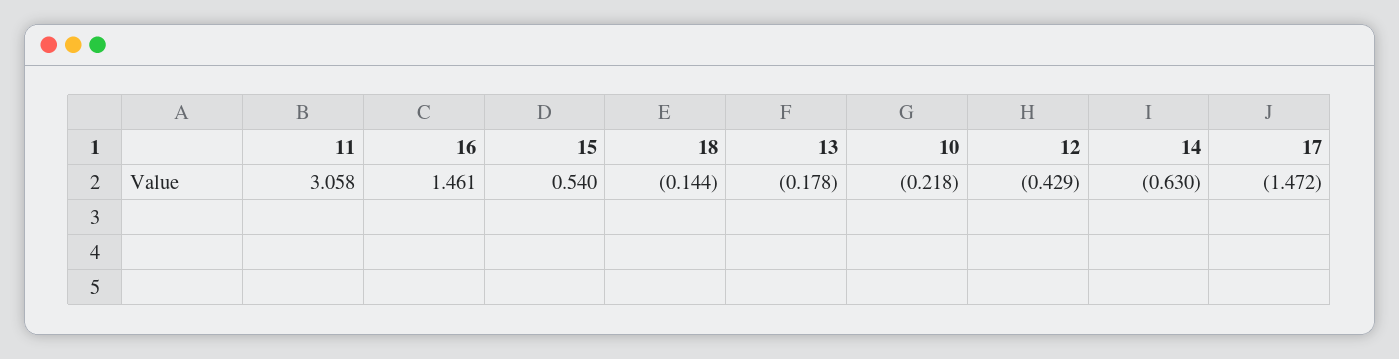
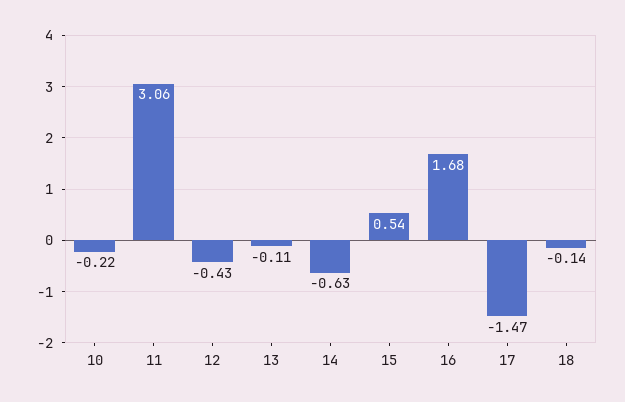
  {
    "11": 3.058,
-   "16": 1.461,
+   "16": 1.68,
    "15": 0.54,
    "18": -0.144,
-   "13": -0.178,
+   "13": -0.11,
    "10": -0.218,
    "12": -0.429,
    "14": -0.63,
    "17": -1.472
  }

